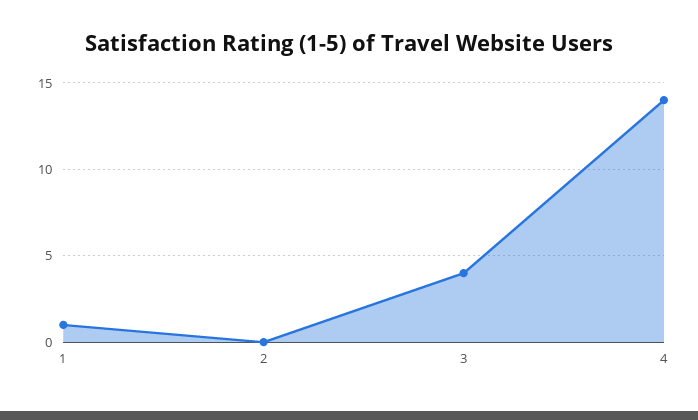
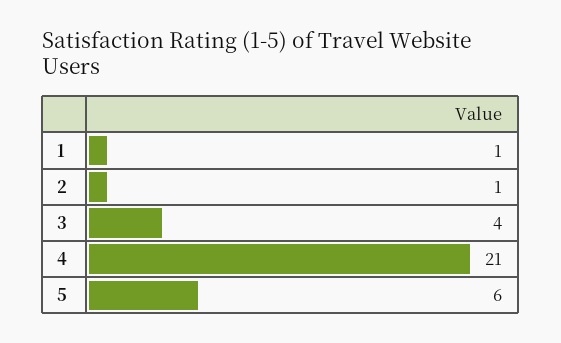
  {
    "1": 1,
-   "2": 0,
+   "2": 1,
    "3": 4,
-   "4": 14
+   "4": 21,
+   "5": 6
  }

